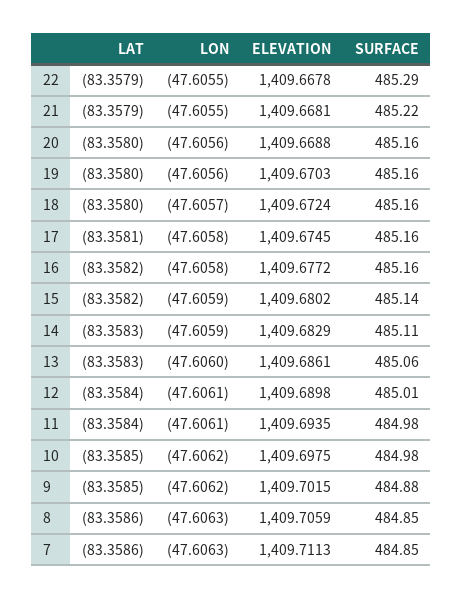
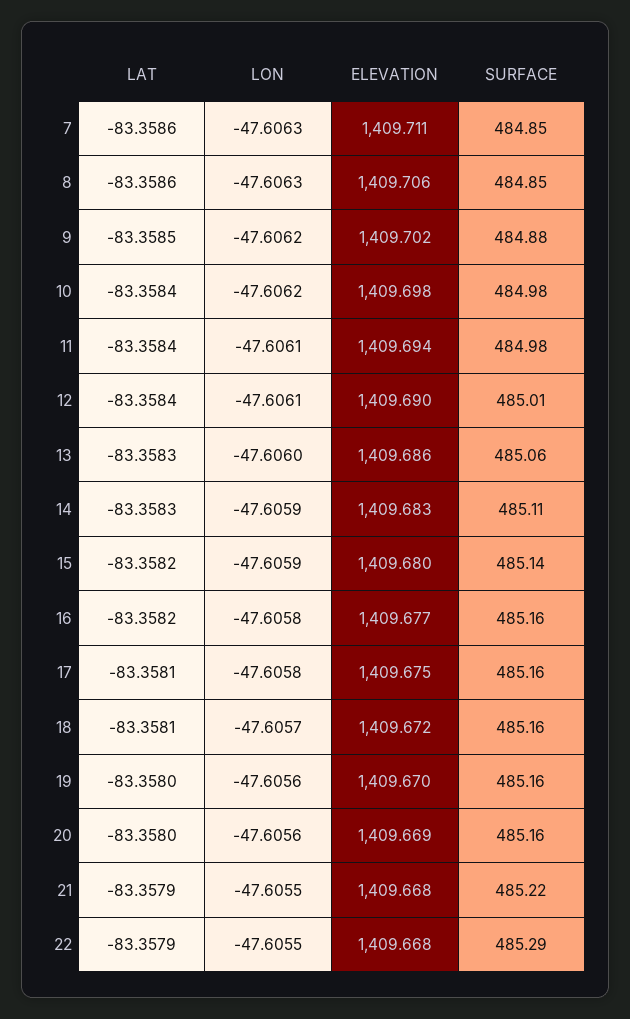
  {
    "LAT": {
      "22": -83.3579,
      "21": -83.3579,
      "20": -83.358,
      "19": -83.358,
-     "18": -83.358,
+     "18": -83.3581,
      "17": -83.3581,
      "16": -83.3582,
      "15": -83.3582,
      "14": -83.3583,
      "13": -83.3583,
      "12": -83.3584,
      "11": -83.3584,
-     "10": -83.3585,
+     "10": -83.3584,
      "9": -83.3585,
      "8": -83.3586,
      "7": -83.3586
    },
    "LON": {
      "22": -47.6055,
      "21": -47.6055,
      "20": -47.6056,
      "19": -47.6056,
      "18": -47.6057,
      "17": -47.6058,
      "16": -47.6058,
      "15": -47.6059,
      "14": -47.6059,
      "13": -47.606,
      "12": -47.6061,
      "11": -47.6061,
      "10": -47.6062,
      "9": -47.6062,
      "8": -47.6063,
      "7": -47.6063
    },
    "ELEVATION": {
      "22": 1409.6678,
      "21": 1409.6681,
      "20": 1409.6688,
      "19": 1409.6703,
      "18": 1409.6724,
      "17": 1409.6745,
      "16": 1409.6772,
      "15": 1409.6802,
      "14": 1409.6829,
      "13": 1409.6861,
      "12": 1409.6898,
      "11": 1409.6935,
      "10": 1409.6975,
      "9": 1409.7015,
      "8": 1409.7059,
      "7": 1409.7113
    },
    "SURFACE": {
      "22": 485.29,
      "21": 485.22,
      "20": 485.16,
      "19": 485.16,
      "18": 485.16,
      "17": 485.16,
      "16": 485.16,
      "15": 485.14,
      "14": 485.11,
      "13": 485.06,
      "12": 485.01,
      "11": 484.98,
      "10": 484.98,
      "9": 484.88,
      "8": 484.85,
      "7": 484.85
    }
  }

